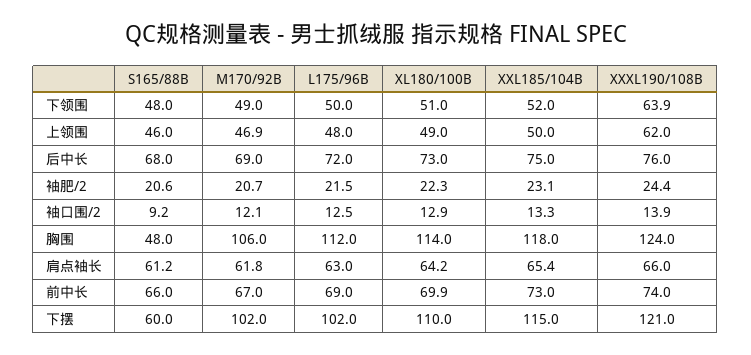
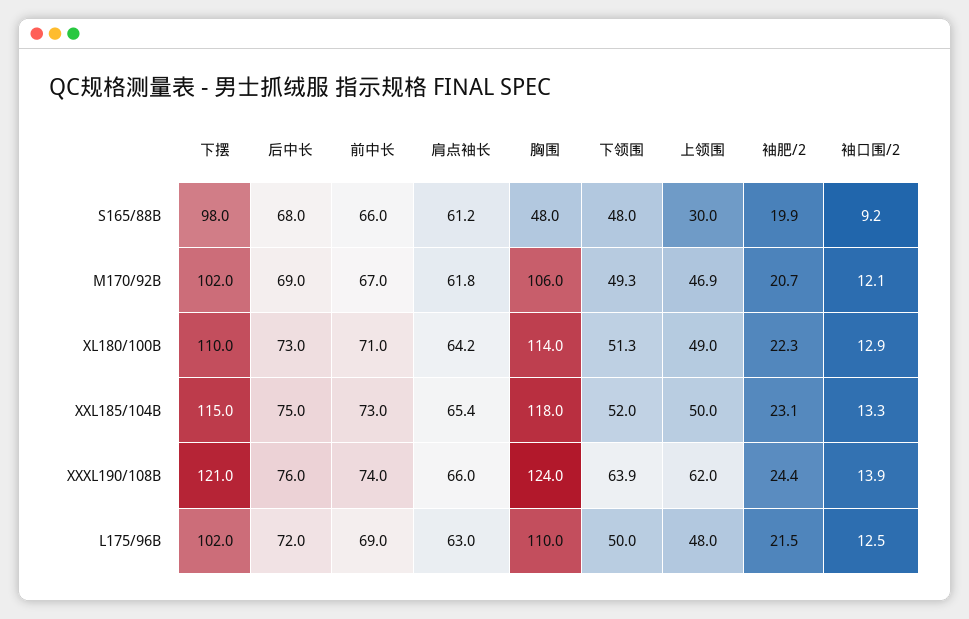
  {
    "S165/88B": {
      "下领围": 48,
-     "上领围": 46,
+     "上领围": 30,
      "后中长": 68,
-     "袖肥/2": 20.6,
+     "袖肥/2": 19.9,
      "袖口围/2": 9.2,
      "胸围": 48,
      "肩点袖长": 61.2,
      "前中长": 66,
-     "下摆": 60
+     "下摆": 98
    },
    "M170/92B": {
-     "下领围": 49,
+     "下领围": 49.3,
      "上领围": 46.9,
      "后中长": 69,
      "袖肥/2": 20.7,
      "袖口围/2": 12.1,
      "胸围": 106,
      "肩点袖长": 61.8,
      "前中长": 67,
      "下摆": 102
    },
    "L175/96B": {
      "下领围": 50,
      "上领围": 48,
      "后中长": 72,
      "袖肥/2": 21.5,
      "袖口围/2": 12.5,
-     "胸围": 112,
+     "胸围": 110,
      "肩点袖长": 63,
      "前中长": 69,
      "下摆": 102
    },
    "XL180/100B": {
-     "下领围": 51,
+     "下领围": 51.3,
      "上领围": 49,
      "后中长": 73,
      "袖肥/2": 22.3,
      "袖口围/2": 12.9,
      "胸围": 114,
      "肩点袖长": 64.2,
-     "前中长": 69.9,
+     "前中长": 71,
      "下摆": 110
    },
    "XXL185/104B": {
      "下领围": 52,
      "上领围": 50,
      "后中长": 75,
      "袖肥/2": 23.1,
      "袖口围/2": 13.3,
      "胸围": 118,
      "肩点袖长": 65.4,
      "前中长": 73,
      "下摆": 115
    },
    "XXXL190/108B": {
      "下领围": 63.9,
      "上领围": 62,
      "后中长": 76,
      "袖肥/2": 24.4,
      "袖口围/2": 13.9,
      "胸围": 124,
      "肩点袖长": 66,
      "前中长": 74,
      "下摆": 121
    }
  }

